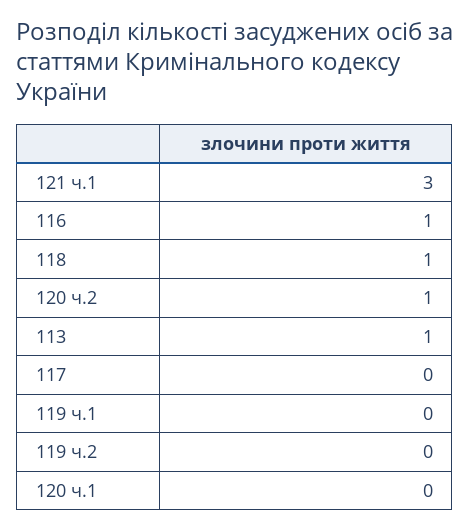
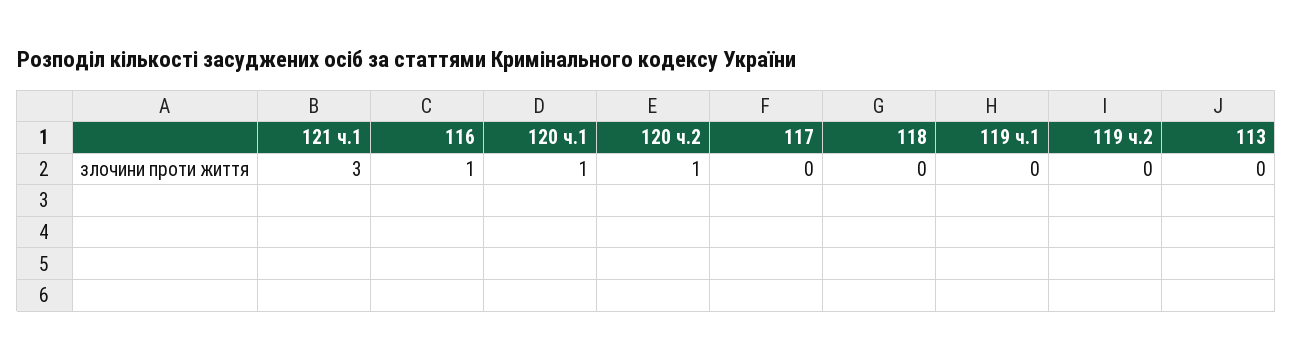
  {
    "121 ч.1": 3,
    "116": 1,
-   "118": 1,
+   "118": 0,
    "120 ч.2": 1,
-   "113": 1,
+   "113": 0,
    "117": 0,
    "119 ч.1": 0,
    "119 ч.2": 0,
-   "120 ч.1": 0
+   "120 ч.1": 1
  }

